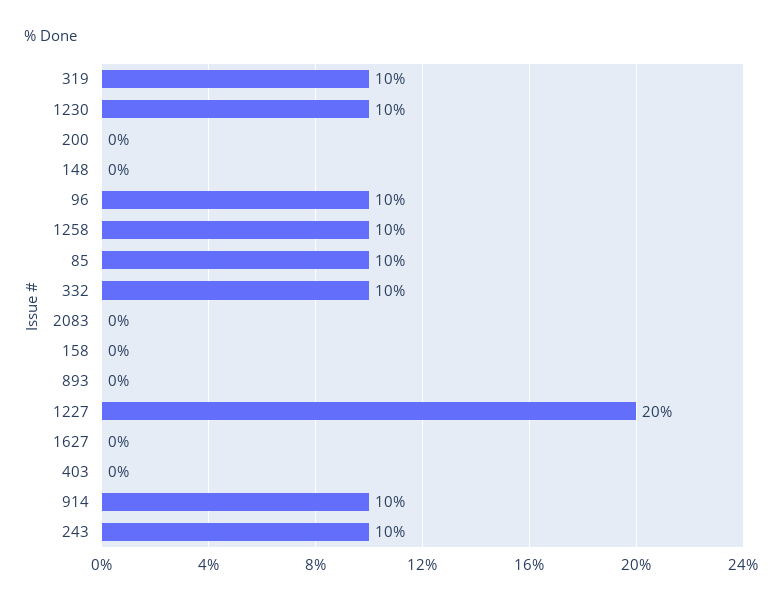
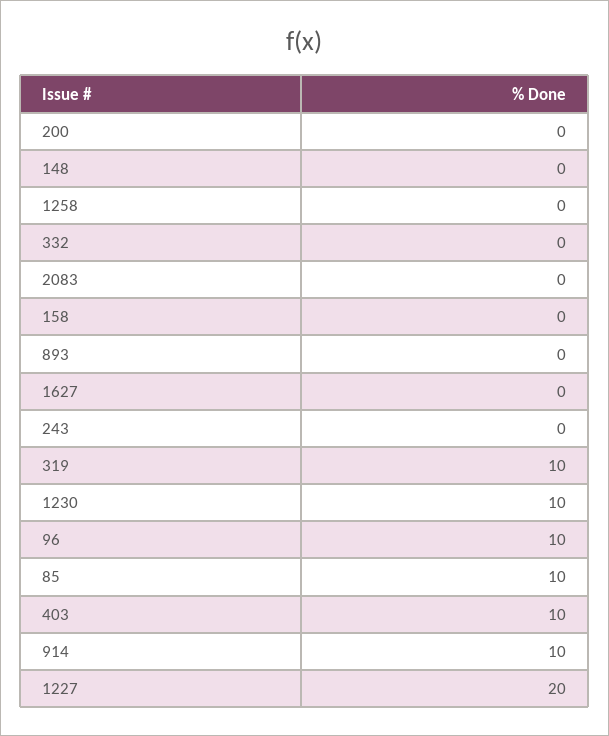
  {
    "319": 10,
    "1230": 10,
    "200": 0,
    "148": 0,
    "96": 10,
-   "1258": 10,
+   "1258": 0,
    "85": 10,
-   "332": 10,
+   "332": 0,
    "2083": 0,
    "158": 0,
    "893": 0,
    "1227": 20,
    "1627": 0,
-   "403": 0,
+   "403": 10,
    "914": 10,
-   "243": 10
+   "243": 0
  }

